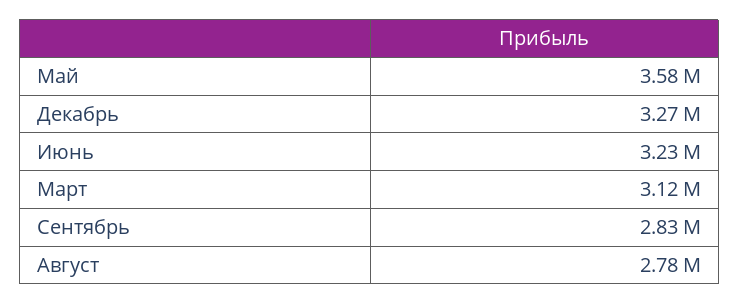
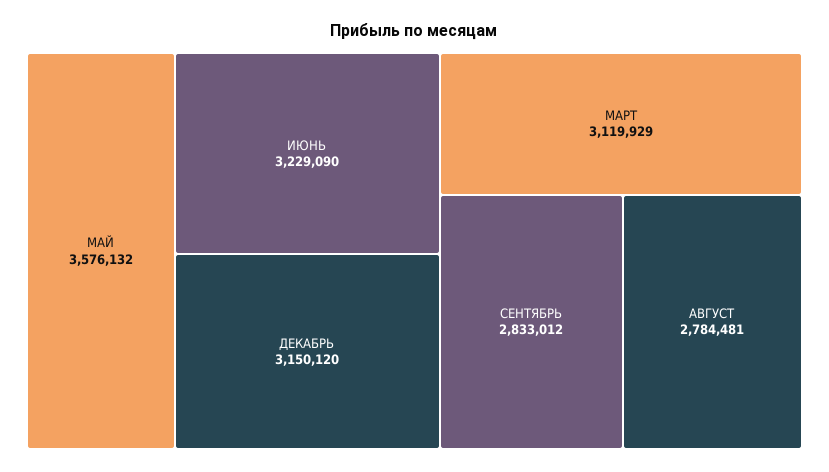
  {
    "Май": 3576132,
-   "Декабрь": 3270000,
+   "Декабрь": 3150120,
    "Июнь": 3229090,
    "Март": 3119929,
    "Сентябрь": 2833012,
    "Август": 2784481
  }

